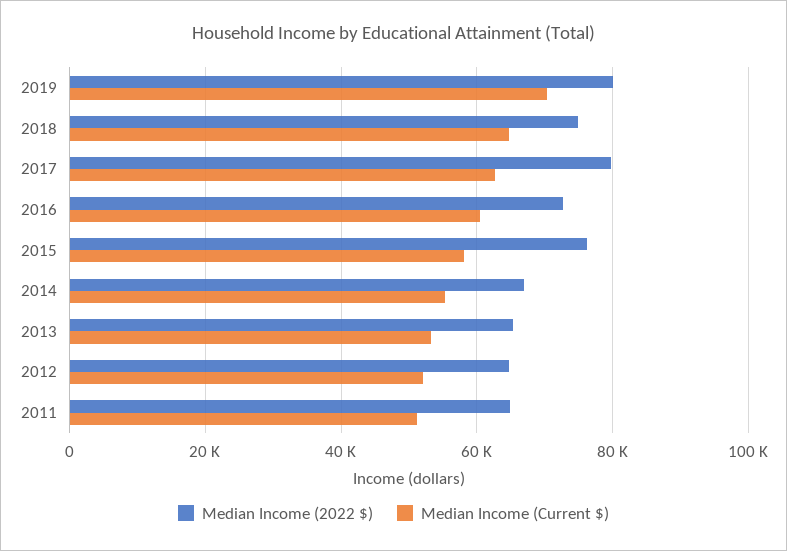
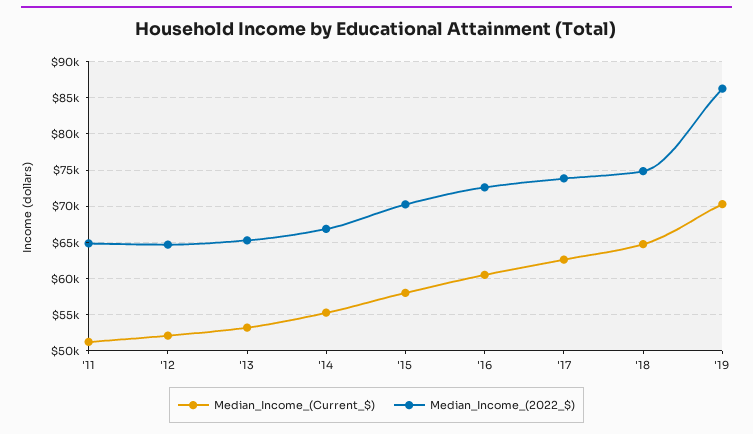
  {
    "Median Income (2022 $)": {
-     "2019": 80000,
+     "2019": 86000,
      "2018": 75000,
-     "2017": 80000,
+     "2017": 74000,
      "2016": 73000,
-     "2015": 76000,
+     "2015": 70000,
      "2014": 67000,
      "2013": 65000,
      "2012": 65000,
      "2011": 65000
    },
    "Median Income (Current $)": {
      "2019": 70000,
      "2018": 65000,
      "2017": 63000,
      "2016": 61000,
      "2015": 58000,
      "2014": 55000,
      "2013": 53000,
      "2012": 52000,
      "2011": 51000
    }
  }

